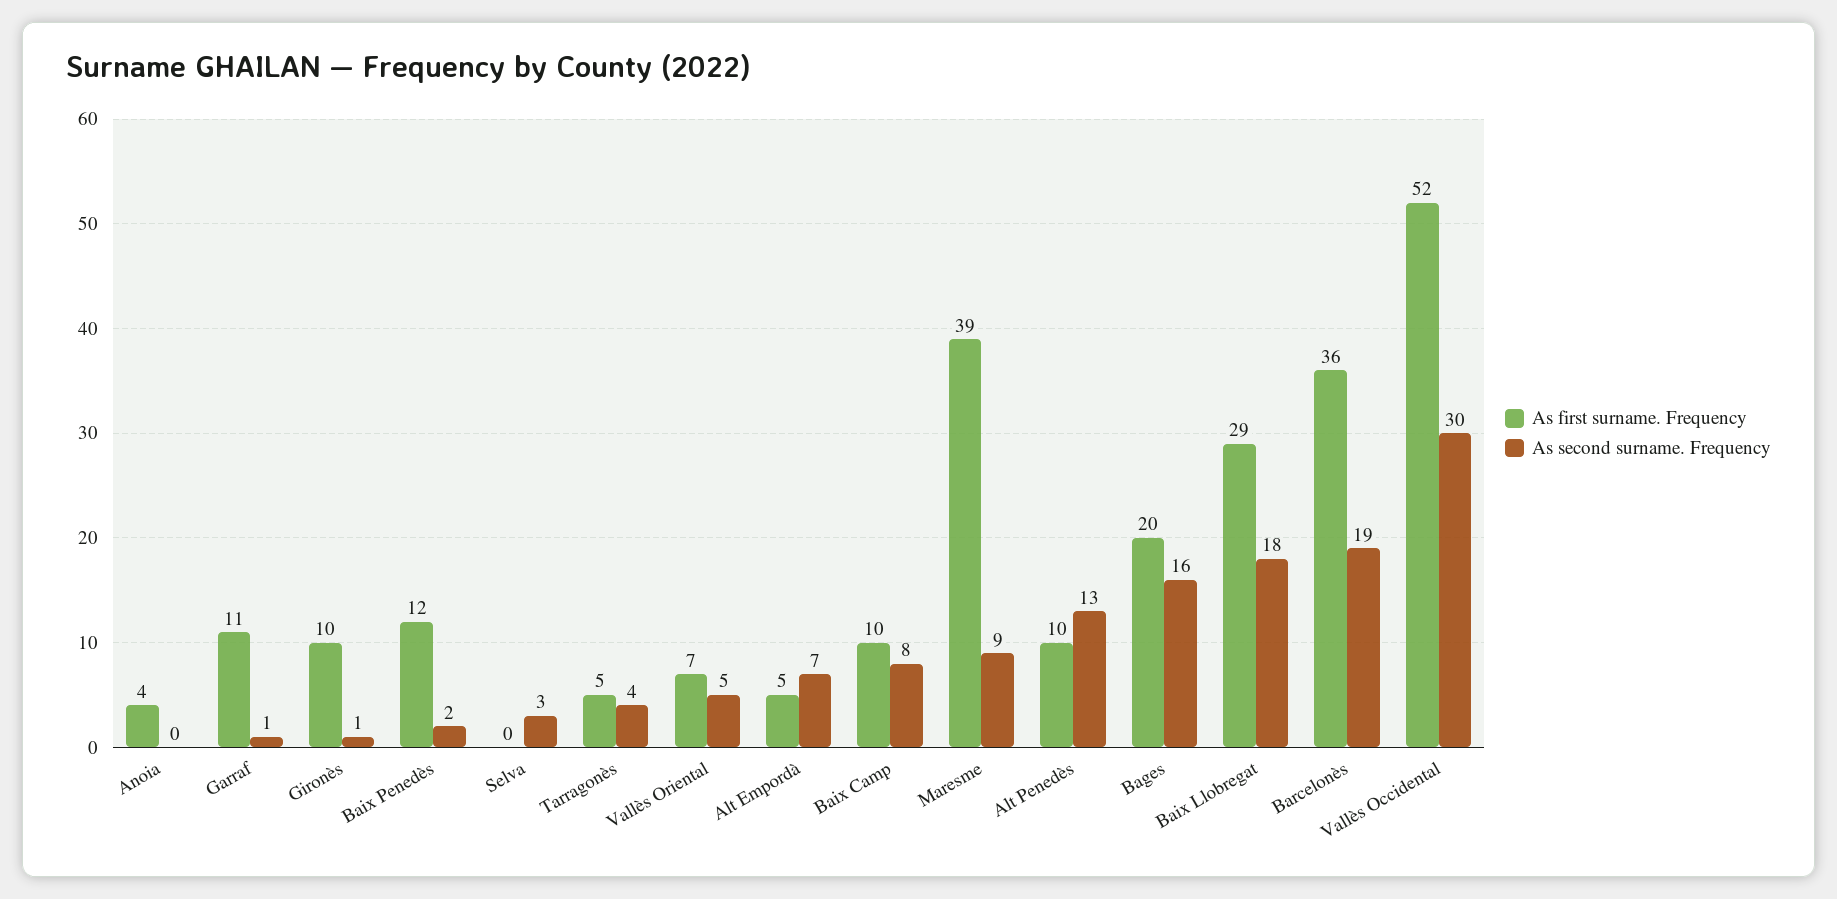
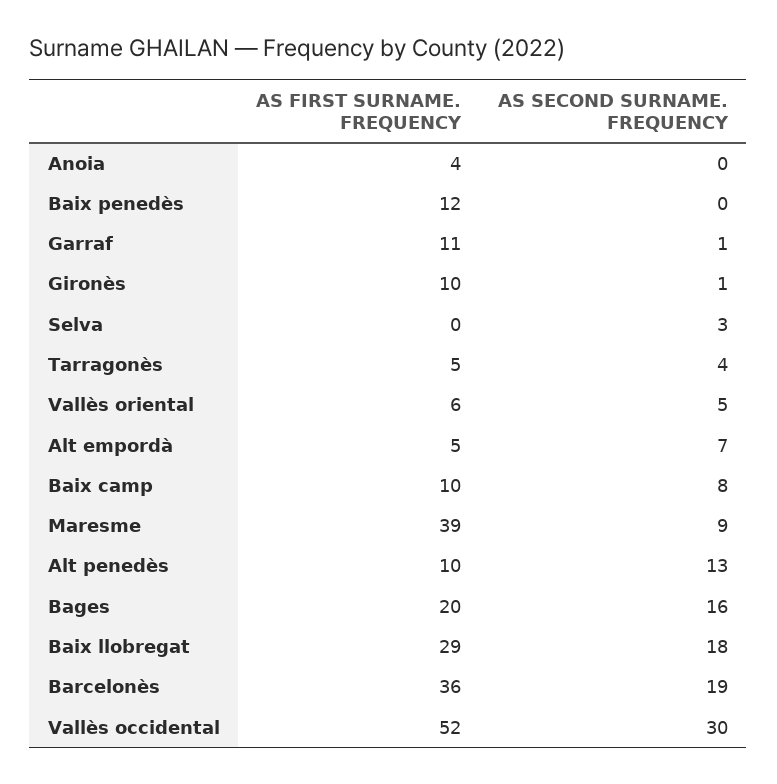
  {
    "As first surname. Frequency": {
      "Anoia": 4,
      "Garraf": 11,
      "Gironès": 10,
      "Baix Penedès": 12,
      "Selva": 0,
      "Tarragonès": 5,
-     "Vallès Oriental": 7,
+     "Vallès Oriental": 6,
      "Alt Empordà": 5,
      "Baix Camp": 10,
      "Maresme": 39,
      "Alt Penedès": 10,
      "Bages": 20,
      "Baix Llobregat": 29,
      "Barcelonès": 36,
      "Vallès Occidental": 52
    },
    "As second surname. Frequency": {
      "Anoia": 0,
      "Garraf": 1,
      "Gironès": 1,
-     "Baix Penedès": 2,
+     "Baix Penedès": 0,
      "Selva": 3,
      "Tarragonès": 4,
      "Vallès Oriental": 5,
      "Alt Empordà": 7,
      "Baix Camp": 8,
      "Maresme": 9,
      "Alt Penedès": 13,
      "Bages": 16,
      "Baix Llobregat": 18,
      "Barcelonès": 19,
      "Vallès Occidental": 30
    }
  }

